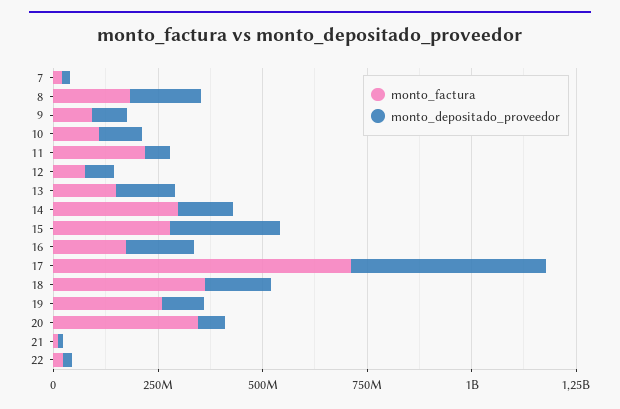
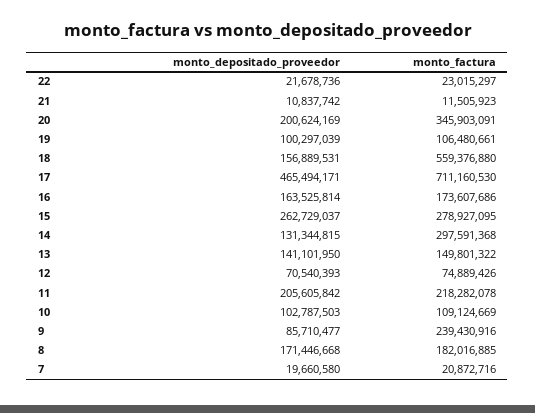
  {
    "monto_factura": {
      "7": 20872716,
      "8": 182016885,
-     "9": 100000000,
+     "9": 239430916,
      "10": 109124669,
      "11": 218282078,
      "12": 74889426,
      "13": 149801322,
      "14": 297591368,
      "15": 278927095,
      "16": 173607686,
      "17": 711160530,
-     "18": 350000000,
+     "18": 559376880,
-     "19": 250000000,
+     "19": 106480661,
      "20": 345903091,
      "21": 11505923,
      "22": 23015297
    },
    "monto_depositado_proveedor": {
      "7": 19660580,
      "8": 171446668,
      "9": 85710477,
      "10": 102787503,
-     "11": 50000000,
+     "11": 205605842,
      "12": 70540393,
      "13": 141101950,
      "14": 131344815,
      "15": 262729037,
      "16": 163525814,
      "17": 465494171,
      "18": 156889531,
      "19": 100297039,
-     "20": 50000000,
+     "20": 200624169,
      "21": 10837742,
      "22": 21678736
    }
  }

